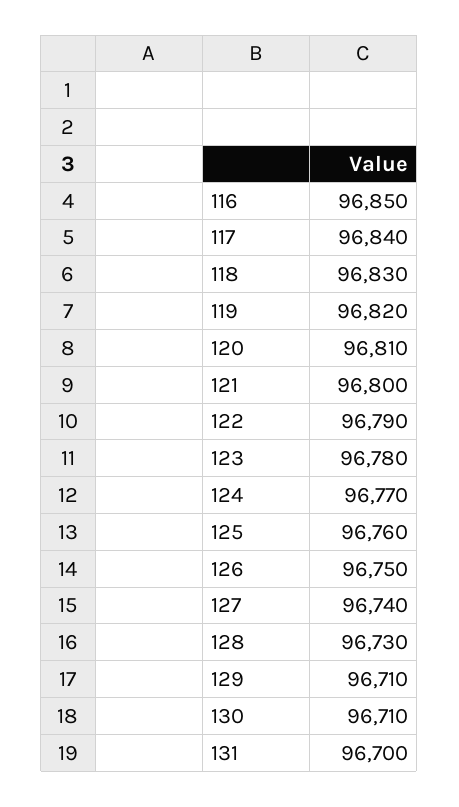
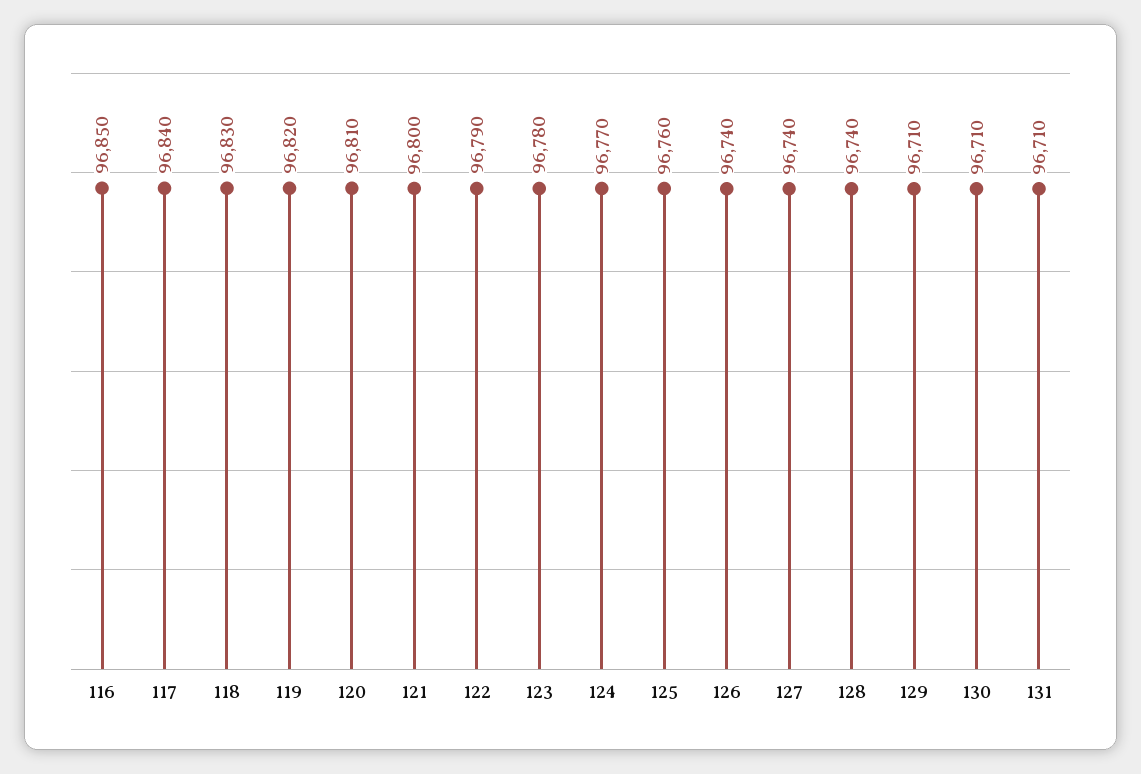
  {
    "116": 96850,
    "117": 96840,
    "118": 96830,
    "119": 96820,
    "120": 96810,
    "121": 96800,
    "122": 96790,
    "123": 96780,
    "124": 96770,
    "125": 96760,
-   "126": 96750,
+   "126": 96740,
    "127": 96740,
-   "128": 96730,
+   "128": 96740,
    "129": 96710,
    "130": 96710,
-   "131": 96700
+   "131": 96710
  }

